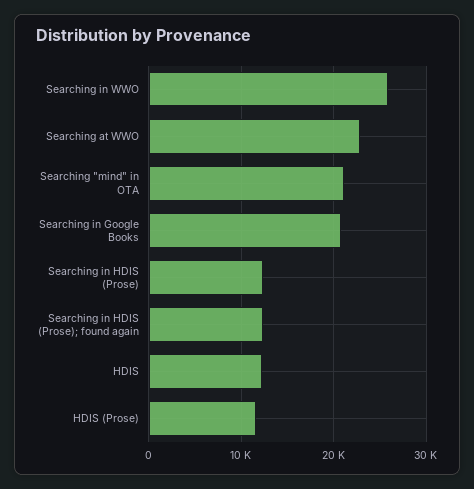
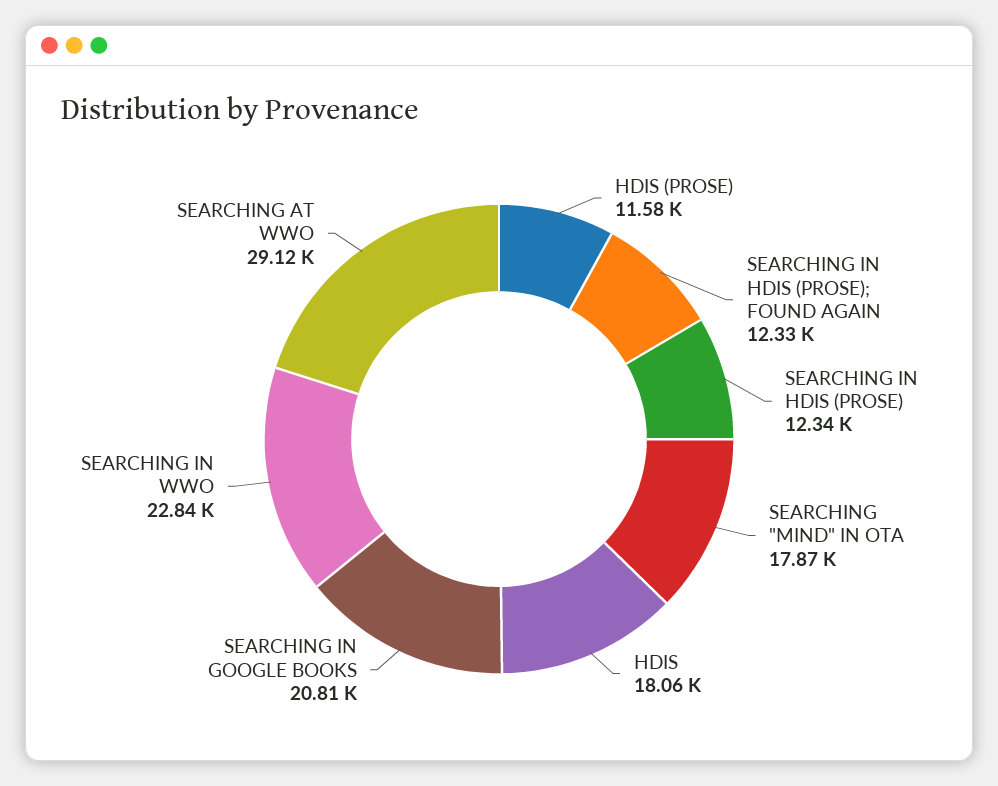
  {
-   "Searching in WWO": 26000,
+   "Searching in WWO": 22840,
-   "Searching at WWO": 23000,
+   "Searching at WWO": 29120,
-   "Searching \"mind\" in OTA": 21000,
+   "Searching \"mind\" in OTA": 17870,
    "Searching in Google Books": 20810,
    "Searching in HDIS (Prose)": 12340,
    "Searching in HDIS (Prose); found again": 12330,
-   "HDIS": 12000,
+   "HDIS": 18060,
    "HDIS (Prose)": 11580
  }

